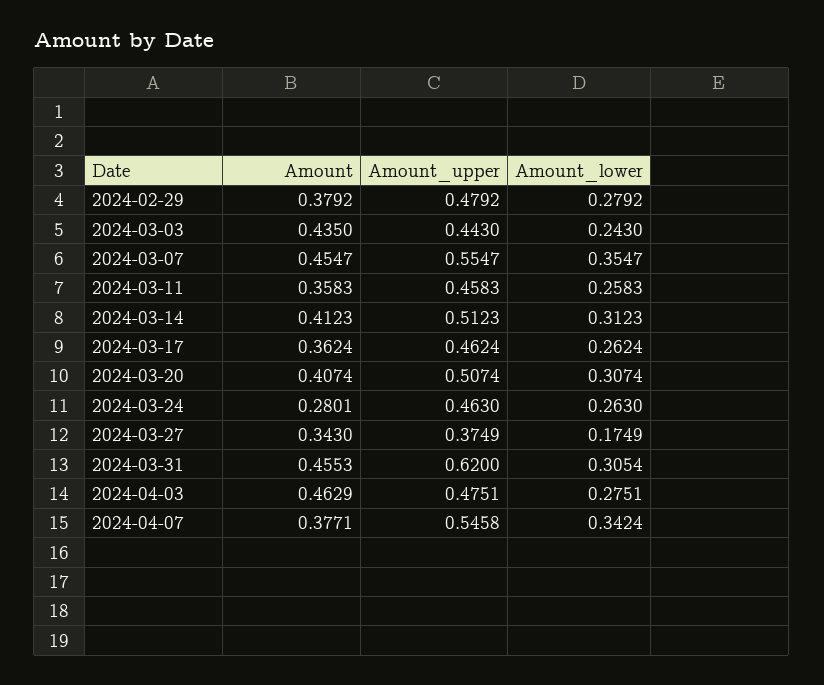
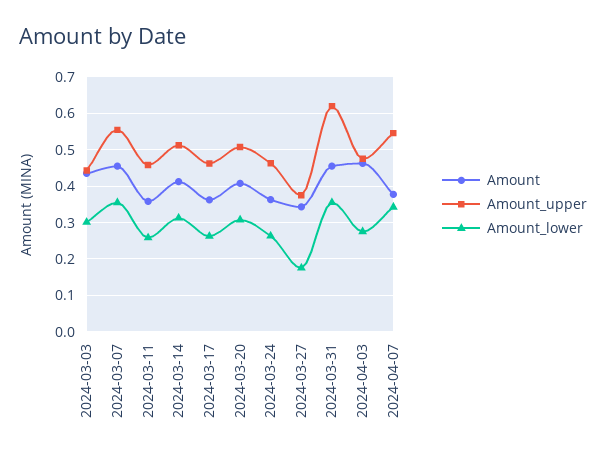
  {
    "Amount": {
-     "2024-02-29": 0.3792,
      "2024-03-03": 0.435,
      "2024-03-07": 0.4547,
      "2024-03-11": 0.3583,
      "2024-03-14": 0.4123,
      "2024-03-17": 0.3624,
      "2024-03-20": 0.4074,
-     "2024-03-24": 0.2801,
+     "2024-03-24": 0.36,
      "2024-03-27": 0.343,
      "2024-03-31": 0.4553,
      "2024-04-03": 0.4629,
      "2024-04-07": 0.3771
    },
    "Amount_upper": {
-     "2024-02-29": 0.4792,
      "2024-03-03": 0.443,
      "2024-03-07": 0.5547,
      "2024-03-11": 0.4583,
      "2024-03-14": 0.5123,
      "2024-03-17": 0.4624,
      "2024-03-20": 0.5074,
      "2024-03-24": 0.463,
      "2024-03-27": 0.3749,
      "2024-03-31": 0.62,
      "2024-04-03": 0.4751,
      "2024-04-07": 0.5458
    },
    "Amount_lower": {
-     "2024-02-29": 0.2792,
-     "2024-03-03": 0.243,
+     "2024-03-03": 0.3,
      "2024-03-07": 0.3547,
      "2024-03-11": 0.2583,
      "2024-03-14": 0.3123,
      "2024-03-17": 0.2624,
      "2024-03-20": 0.3074,
      "2024-03-24": 0.263,
      "2024-03-27": 0.1749,
-     "2024-03-31": 0.3054,
+     "2024-03-31": 0.36,
      "2024-04-03": 0.2751,
      "2024-04-07": 0.3424
    }
  }

